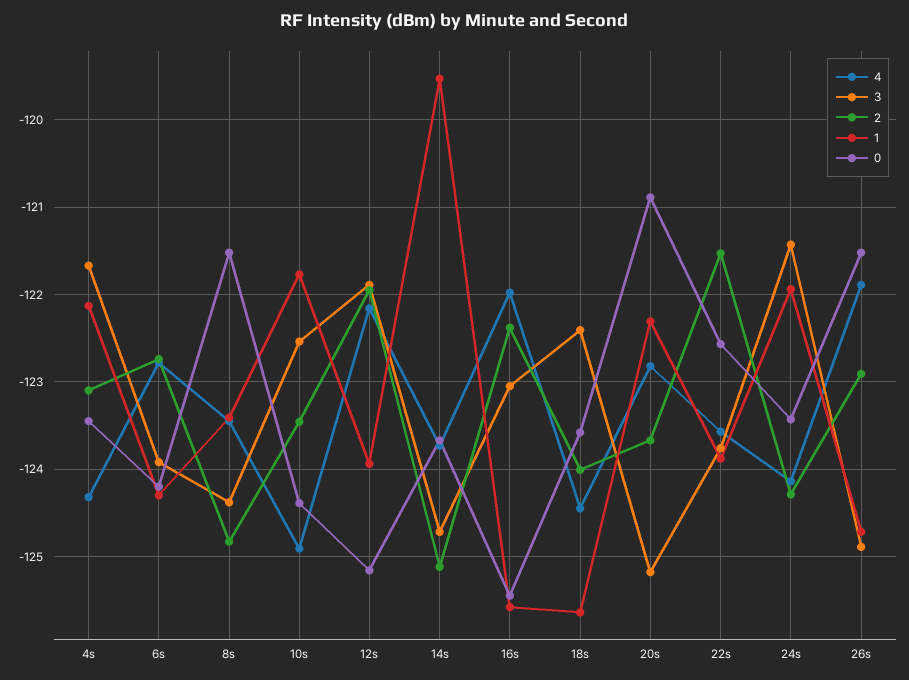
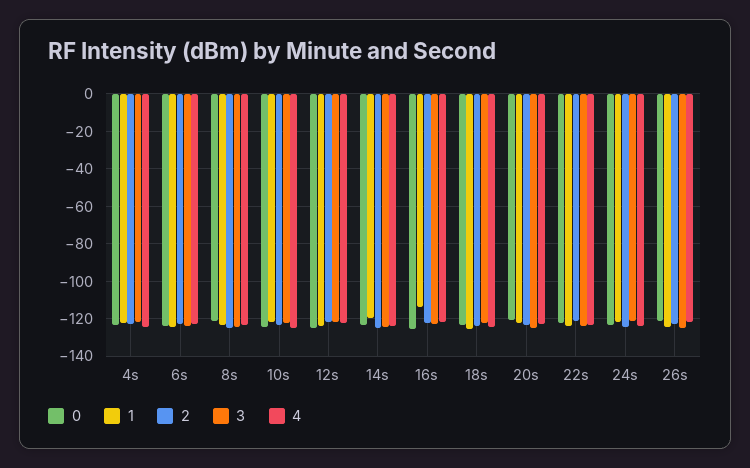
  {
    "4": {
      "4s": -124.3,
      "6s": -122.8,
      "8s": -123.5,
      "10s": -124.9,
      "12s": -122.2,
      "14s": -123.7,
      "16s": -122,
      "18s": -124.5,
      "20s": -122.8,
      "22s": -123.6,
      "24s": -124.1,
      "26s": -121.9
    },
    "3": {
      "4s": -121.7,
      "6s": -123.9,
      "8s": -124.4,
      "10s": -122.5,
      "12s": -121.9,
      "14s": -124.7,
      "16s": -123.1,
      "18s": -122.4,
      "20s": -125.2,
      "22s": -123.8,
      "24s": -121.4,
      "26s": -124.9
    },
    "2": {
      "4s": -123.1,
      "6s": -122.7,
      "8s": -124.8,
      "10s": -123.5,
      "12s": -122,
      "14s": -125.1,
      "16s": -122.4,
      "18s": -124,
      "20s": -123.7,
      "22s": -121.5,
      "24s": -124.3,
      "26s": -122.9
    },
    "1": {
      "4s": -122.1,
      "6s": -124.3,
      "8s": -123.4,
      "10s": -121.8,
      "12s": -123.9,
      "14s": -119.5,
-     "16s": -125.6,
+     "16s": -115,
      "18s": -125.6,
      "20s": -122.3,
      "22s": -123.9,
      "24s": -121.9,
      "26s": -124.7
    },
    "0": {
      "4s": -123.5,
      "6s": -124.2,
      "8s": -121.5,
      "10s": -124.4,
      "12s": -125.2,
      "14s": -123.7,
      "16s": -125.5,
      "18s": -123.6,
      "20s": -120.9,
      "22s": -122.6,
      "24s": -123.4,
      "26s": -121.5
    }
  }

